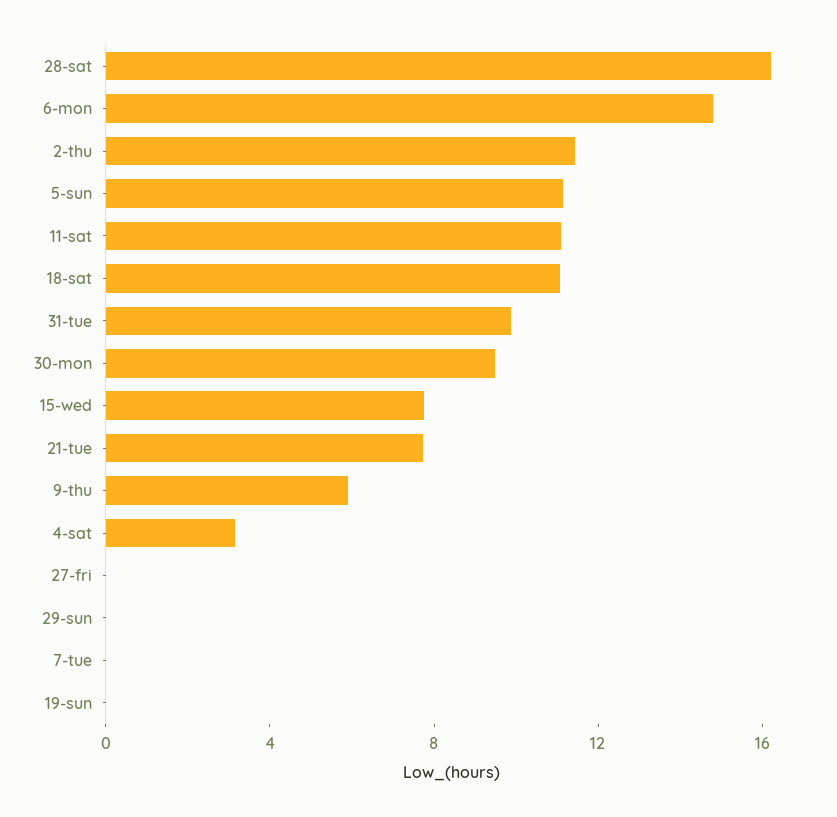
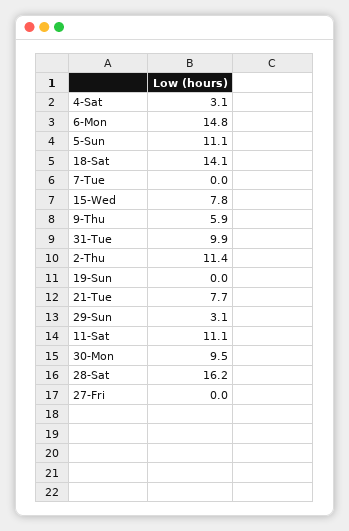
  {
    "28-sat": 16.2,
    "6-mon": 14.8,
    "2-thu": 11.4,
    "5-sun": 11.1,
    "11-sat": 11.1,
-   "18-sat": 11,
+   "18-sat": 14.1,
    "31-tue": 9.9,
    "30-mon": 9.5,
    "15-wed": 7.8,
    "21-tue": 7.7,
    "9-thu": 5.9,
    "4-sat": 3.1,
    "27-fri": 0,
-   "29-sun": 0,
+   "29-sun": 3.1,
    "7-tue": 0,
    "19-sun": 0
  }

